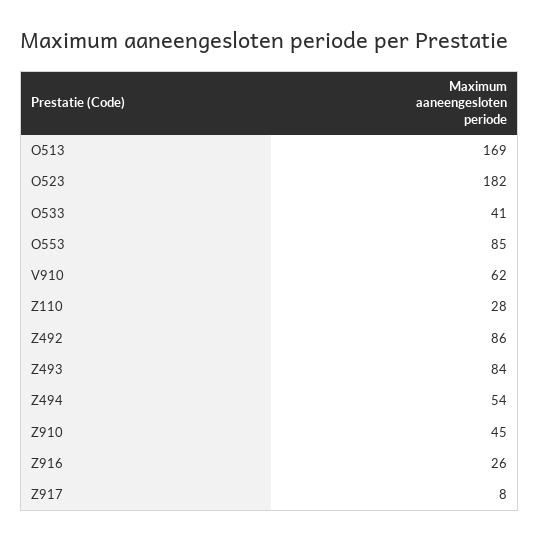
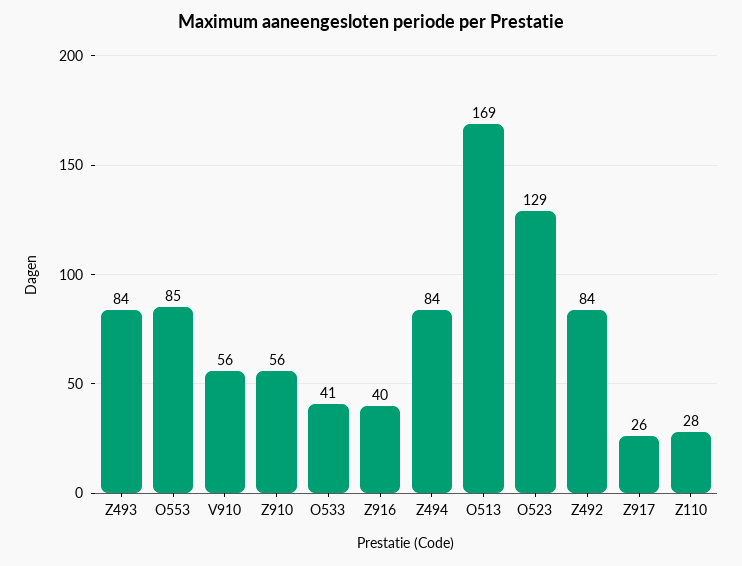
  {
    "O513": 169,
-   "O523": 182,
+   "O523": 129,
    "O533": 41,
    "O553": 85,
-   "V910": 62,
+   "V910": 56,
    "Z110": 28,
-   "Z492": 86,
+   "Z492": 84,
    "Z493": 84,
-   "Z494": 54,
+   "Z494": 84,
-   "Z910": 45,
+   "Z910": 56,
-   "Z916": 26,
+   "Z916": 40,
-   "Z917": 8
+   "Z917": 26
  }

